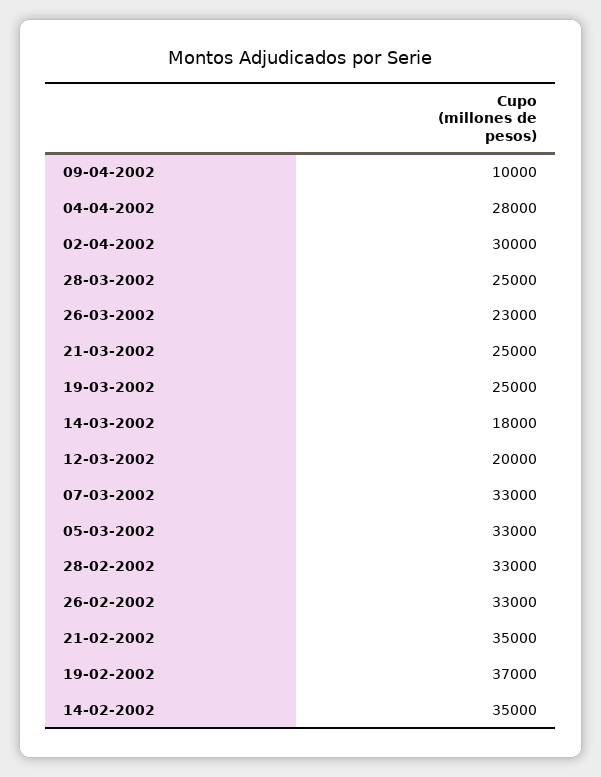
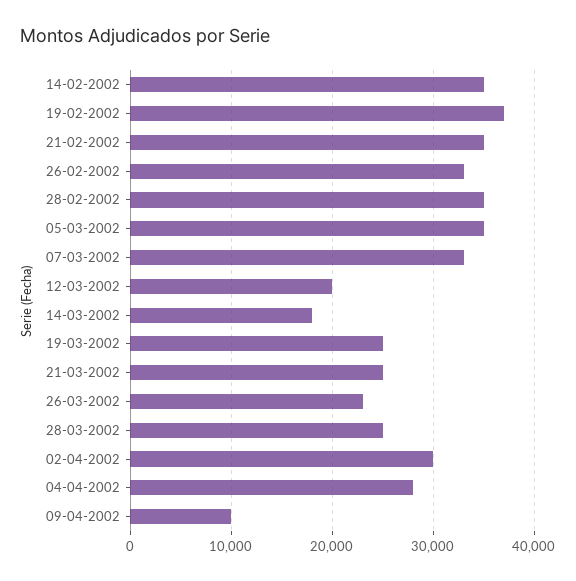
  {
    "09-04-2002": 10000,
    "04-04-2002": 28000,
    "02-04-2002": 30000,
    "28-03-2002": 25000,
    "26-03-2002": 23000,
    "21-03-2002": 25000,
    "19-03-2002": 25000,
    "14-03-2002": 18000,
    "12-03-2002": 20000,
    "07-03-2002": 33000,
-   "05-03-2002": 33000,
+   "05-03-2002": 35000,
-   "28-02-2002": 33000,
+   "28-02-2002": 35000,
    "26-02-2002": 33000,
    "21-02-2002": 35000,
    "19-02-2002": 37000,
    "14-02-2002": 35000
  }

